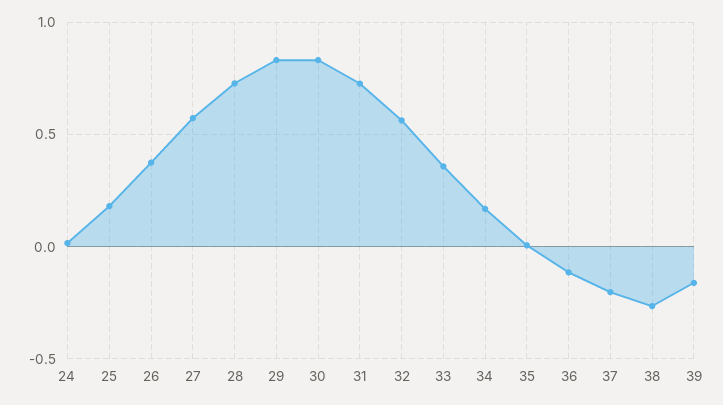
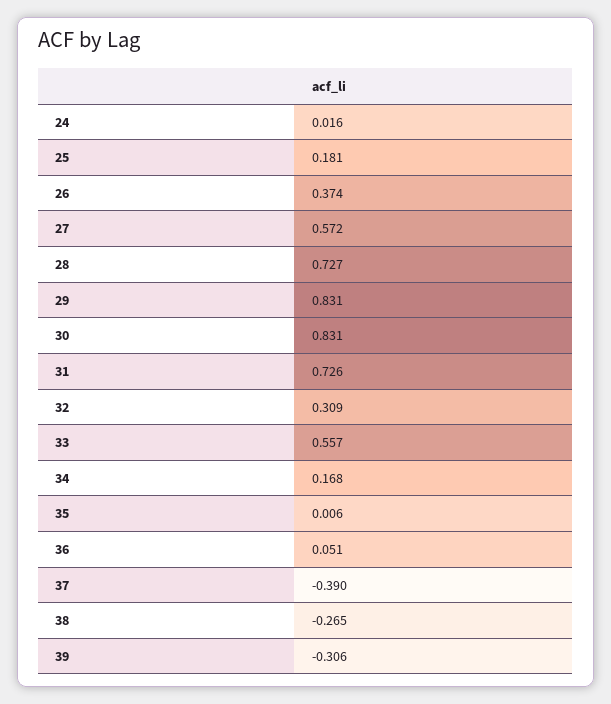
  {
    "24": 0.016,
    "25": 0.181,
    "26": 0.374,
    "27": 0.572,
    "28": 0.727,
    "29": 0.831,
    "30": 0.831,
    "31": 0.726,
-   "32": 0.55,
+   "32": 0.309,
-   "33": 0.35,
+   "33": 0.557,
    "34": 0.168,
    "35": 0.006,
-   "36": -0.1,
+   "36": 0.051,
-   "37": -0.2,
+   "37": -0.39,
    "38": -0.265,
-   "39": -0.15
+   "39": -0.306
  }

